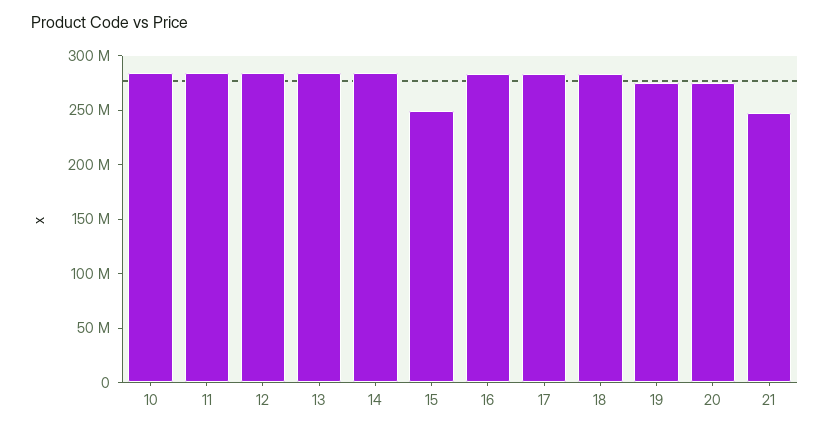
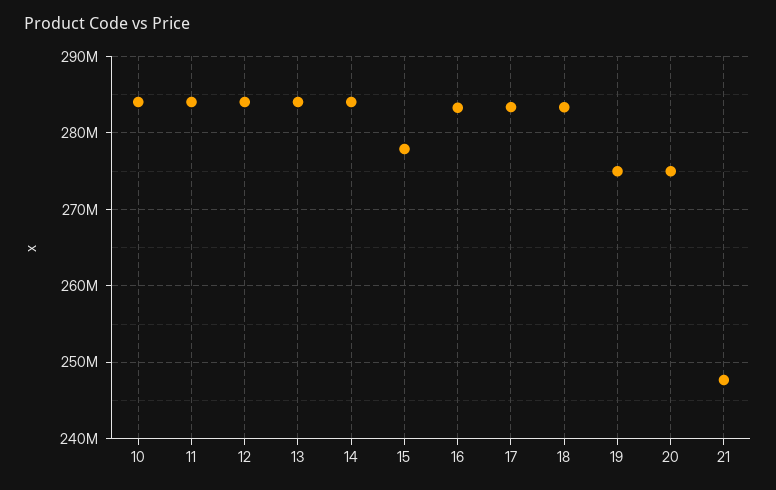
  {
    "10": 284000000,
    "11": 284000000,
    "12": 284000000,
    "13": 284000000,
    "14": 284000000,
-   "15": 250000000,
+   "15": 278000000,
    "16": 283000000,
    "17": 283000000,
    "18": 283000000,
    "19": 275000000,
    "20": 275000000,
    "21": 248000000
  }

